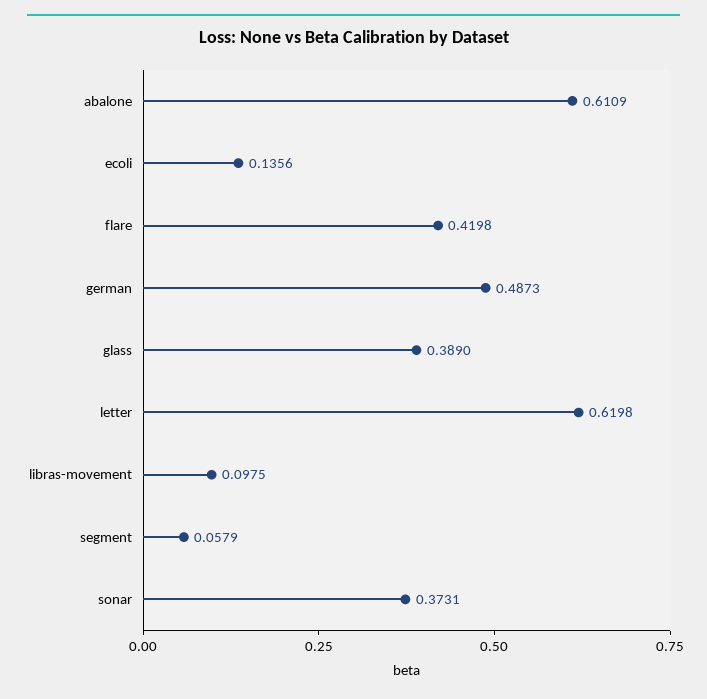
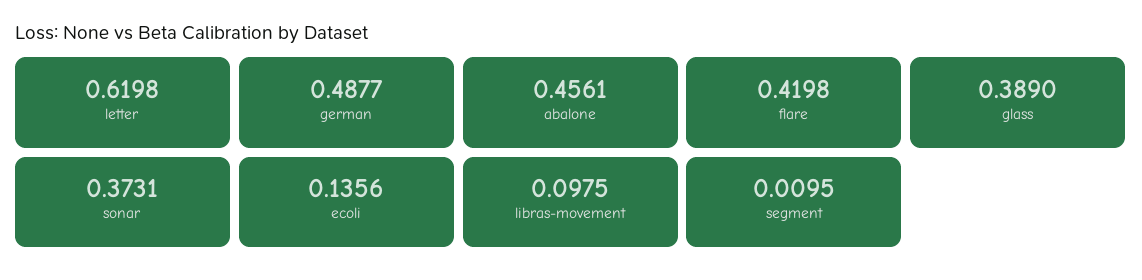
  {
-   "abalone": 0.6109,
+   "abalone": 0.4561,
    "ecoli": 0.1356,
    "flare": 0.4198,
-   "german": 0.4873,
+   "german": 0.4877,
    "glass": 0.389,
    "letter": 0.6198,
    "libras-movement": 0.0975,
-   "segment": 0.0579,
+   "segment": 0.0095,
    "sonar": 0.3731
  }

